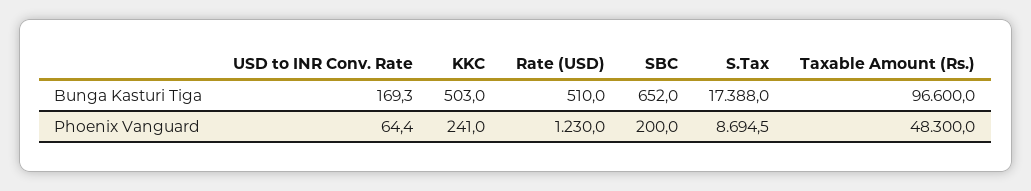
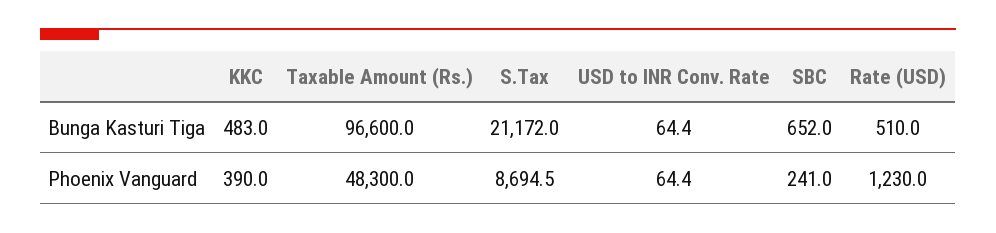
  {
    "USD to INR Conv. Rate": {
-     "Bunga Kasturi Tiga": 169.3,
+     "Bunga Kasturi Tiga": 64.4,
      "Phoenix Vanguard": 64.4
    },
    "KKC": {
-     "Bunga Kasturi Tiga": 503,
+     "Bunga Kasturi Tiga": 483,
-     "Phoenix Vanguard": 241
+     "Phoenix Vanguard": 390
    },
    "Rate (USD)": {
      "Bunga Kasturi Tiga": 510,
      "Phoenix Vanguard": 1230
    },
    "SBC": {
      "Bunga Kasturi Tiga": 652,
-     "Phoenix Vanguard": 200
+     "Phoenix Vanguard": 241
    },
    "S.Tax": {
-     "Bunga Kasturi Tiga": 17388,
+     "Bunga Kasturi Tiga": 21172,
      "Phoenix Vanguard": 8694.5
    },
    "Taxable Amount (Rs.)": {
      "Bunga Kasturi Tiga": 96600,
      "Phoenix Vanguard": 48300
    }
  }

